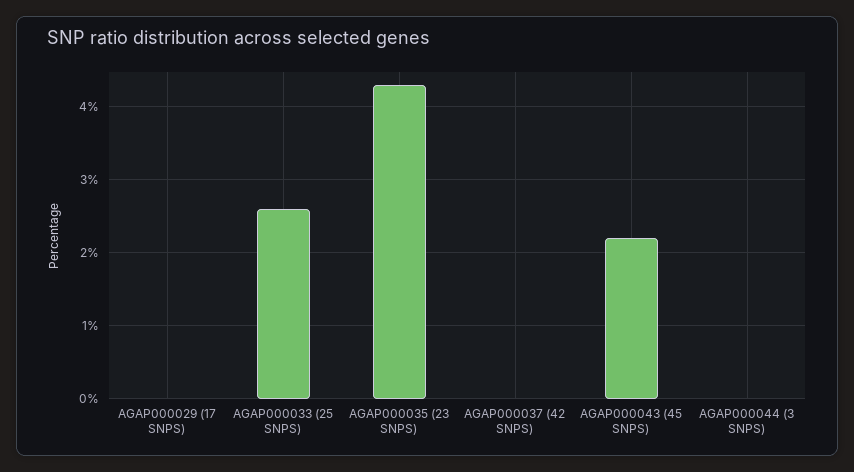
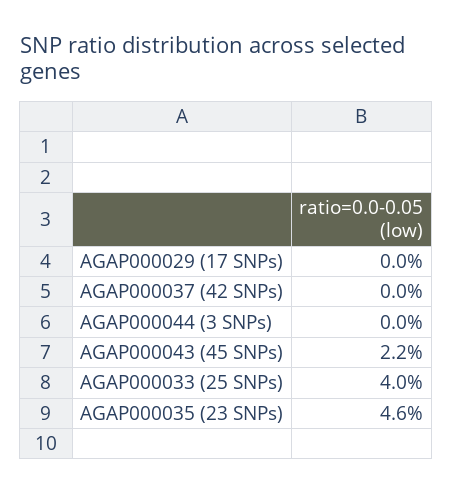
  {
    "AGAP000029 (17 SNPS)": 0,
-   "AGAP000033 (25 SNPS)": 2.6,
+   "AGAP000033 (25 SNPS)": 4,
-   "AGAP000035 (23 SNPS)": 4.3,
+   "AGAP000035 (23 SNPS)": 4.6,
    "AGAP000037 (42 SNPS)": 0,
    "AGAP000043 (45 SNPS)": 2.2,
    "AGAP000044 (3 SNPS)": 0
  }

